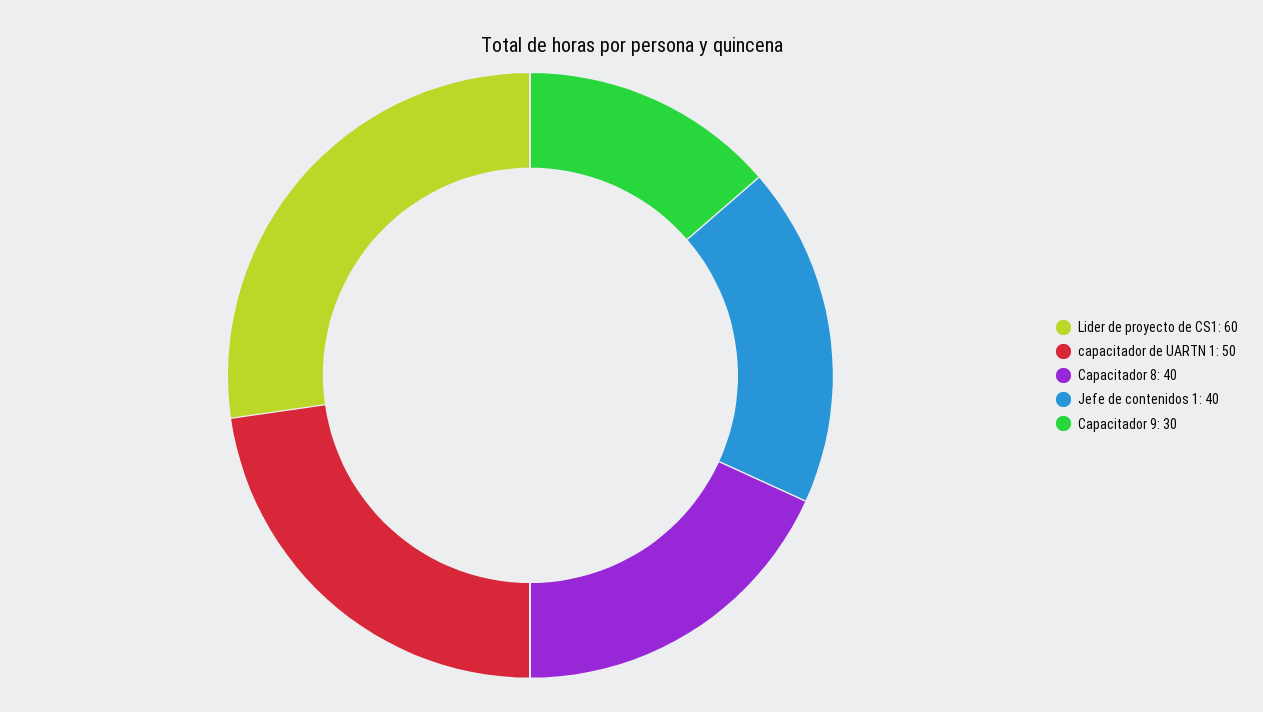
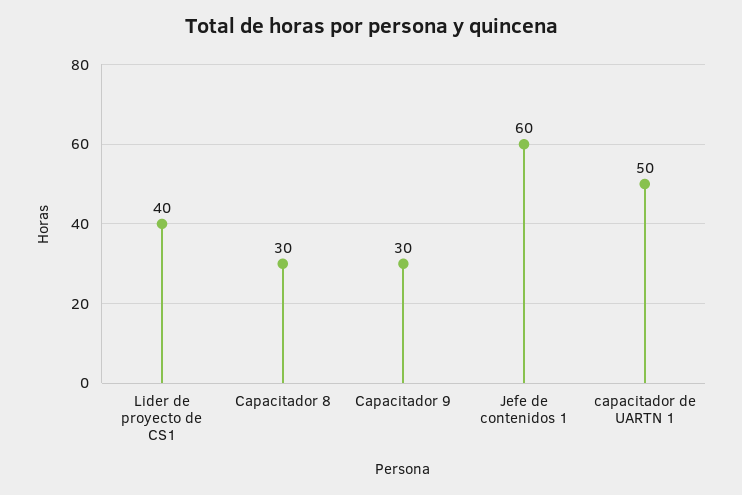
  {
-   "Lider de proyecto de CS1": 60,
+   "Lider de proyecto de CS1": 40,
    "capacitador de UARTN 1": 50,
-   "Capacitador 8": 40,
+   "Capacitador 8": 30,
-   "Jefe de contenidos 1": 40,
+   "Jefe de contenidos 1": 60,
    "Capacitador 9": 30
  }

